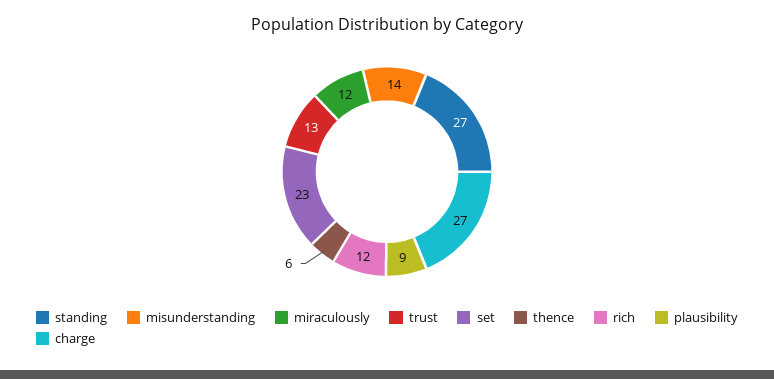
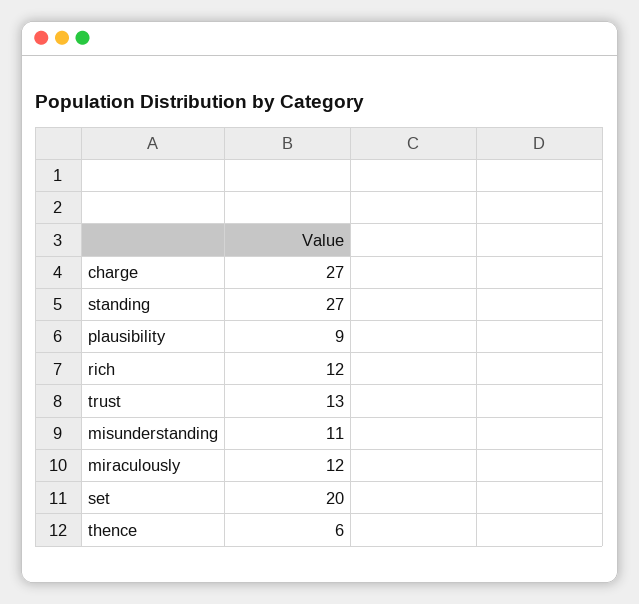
  {
    "standing": 27,
-   "misunderstanding": 14,
+   "misunderstanding": 11,
    "miraculously": 12,
    "trust": 13,
-   "set": 23,
+   "set": 20,
    "thence": 6,
    "rich": 12,
    "plausibility": 9,
    "charge": 27
  }

